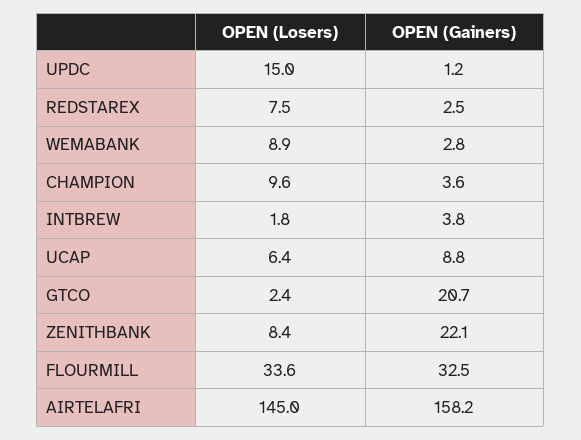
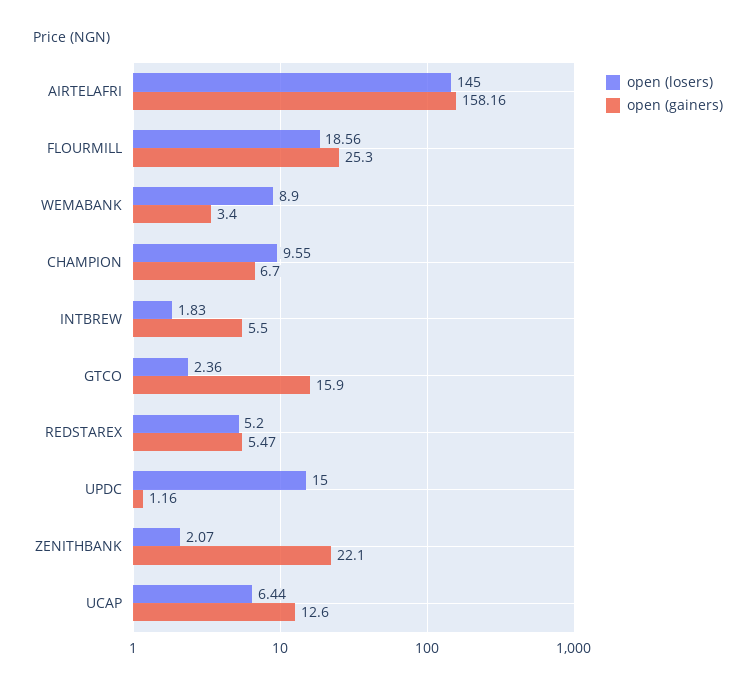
  {
    "OPEN (Losers)": {
      "UPDC": 15,
-     "REDSTAREX": 7.5,
+     "REDSTAREX": 5.2,
      "WEMABANK": 8.9,
      "CHAMPION": 9.55,
      "INTBREW": 1.83,
      "UCAP": 6.44,
      "GTCO": 2.36,
-     "ZENITHBANK": 8.4,
+     "ZENITHBANK": 2.07,
-     "FLOURMILL": 33.6,
+     "FLOURMILL": 18.56,
      "AIRTELAFRI": 145
    },
    "OPEN (Gainers)": {
      "UPDC": 1.16,
-     "REDSTAREX": 2.5,
+     "REDSTAREX": 5.47,
-     "WEMABANK": 2.8,
+     "WEMABANK": 3.4,
-     "CHAMPION": 3.6,
+     "CHAMPION": 6.7,
-     "INTBREW": 3.8,
+     "INTBREW": 5.5,
-     "UCAP": 8.8,
+     "UCAP": 12.6,
-     "GTCO": 20.7,
+     "GTCO": 15.9,
      "ZENITHBANK": 22.1,
-     "FLOURMILL": 32.5,
+     "FLOURMILL": 25.3,
      "AIRTELAFRI": 158.16
    }
  }

